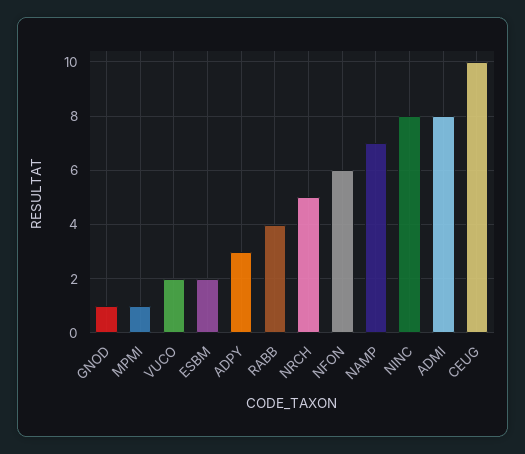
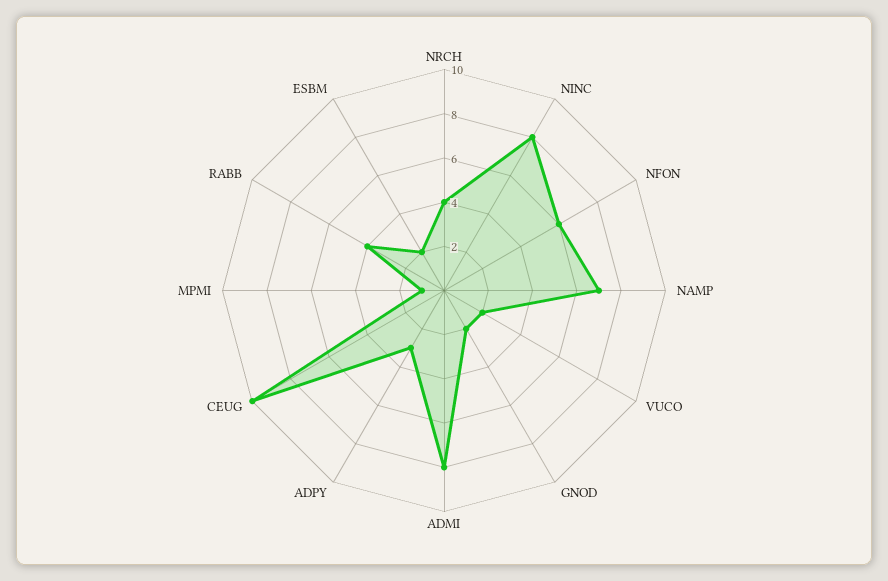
  {
-   "GNOD": 1,
+   "GNOD": 2,
    "MPMI": 1,
    "VUCO": 2,
    "ESBM": 2,
    "ADPY": 3,
    "RABB": 4,
-   "NRCH": 5,
+   "NRCH": 4,
    "NFON": 6,
    "NAMP": 7,
    "NINC": 8,
    "ADMI": 8,
    "CEUG": 10
  }

